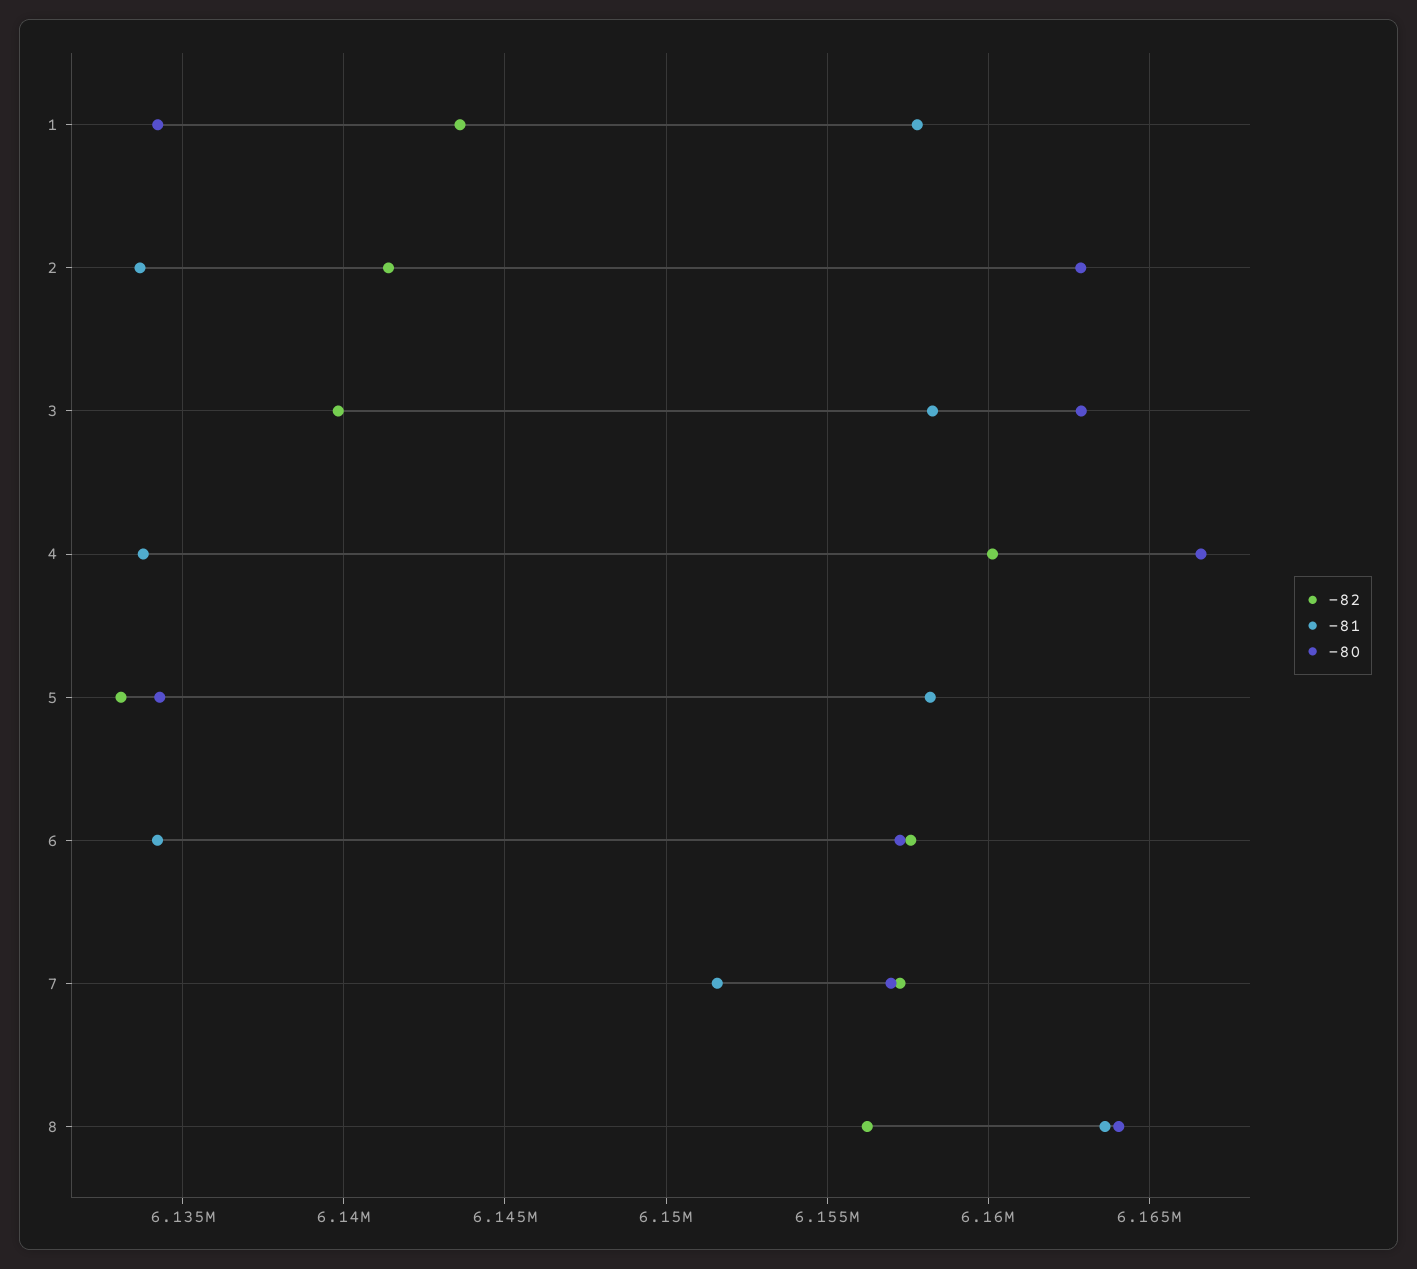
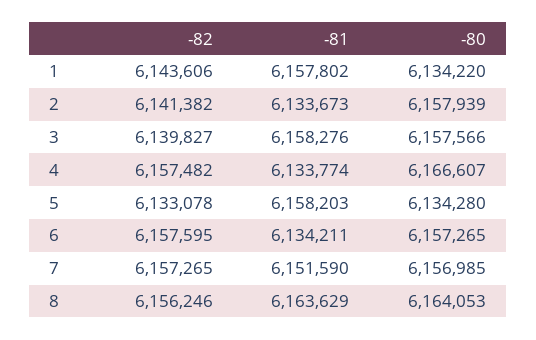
  {
    "-82": {
      "1": 6143606,
      "2": 6141382,
      "3": 6139827,
-     "4": 6160000,
+     "4": 6157482,
      "5": 6133078,
      "6": 6157595,
      "7": 6157265,
      "8": 6156246
    },
    "-81": {
      "1": 6157802,
      "2": 6133673,
      "3": 6158276,
      "4": 6133774,
      "5": 6158203,
      "6": 6134211,
      "7": 6151590,
      "8": 6163629
    },
    "-80": {
      "1": 6134220,
-     "2": 6163000,
+     "2": 6157939,
-     "3": 6163000,
+     "3": 6157566,
      "4": 6166607,
      "5": 6134280,
      "6": 6157265,
      "7": 6156985,
      "8": 6164053
    }
  }

